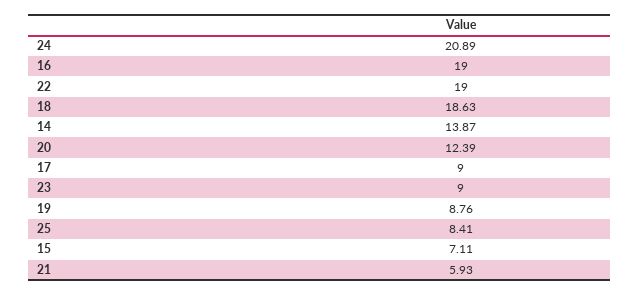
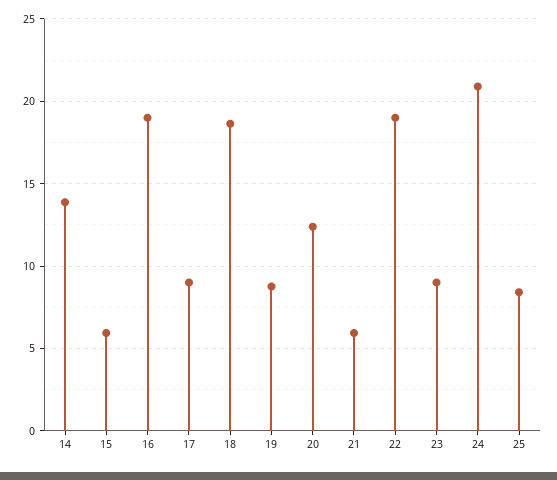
  {
    "24": 20.89,
    "16": 19,
    "22": 19,
    "18": 18.63,
    "14": 13.87,
    "20": 12.39,
    "17": 9,
    "23": 9,
    "19": 8.76,
    "25": 8.41,
-   "15": 7.11,
+   "15": 6,
    "21": 5.93
  }

